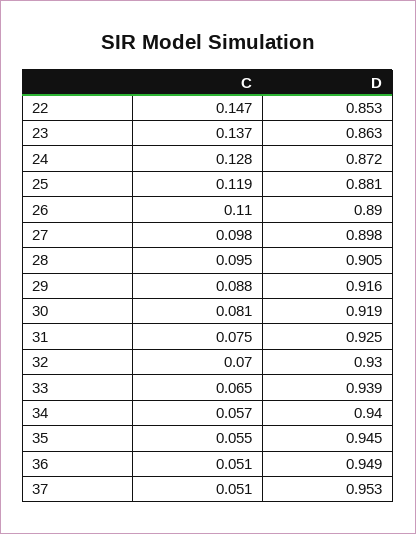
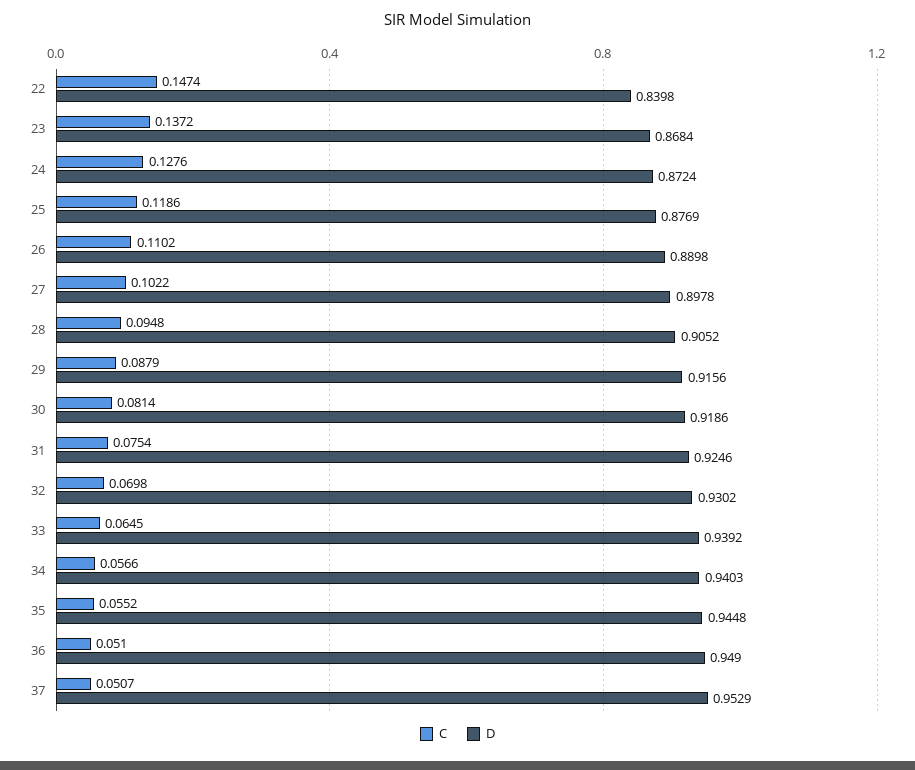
  {
    "C": {
      "22": 0.1474,
      "23": 0.1372,
      "24": 0.1276,
      "25": 0.1186,
      "26": 0.1102,
-     "27": 0.098,
+     "27": 0.1022,
      "28": 0.0948,
      "29": 0.0879,
      "30": 0.0814,
      "31": 0.0754,
      "32": 0.0698,
      "33": 0.0645,
      "34": 0.0566,
      "35": 0.0552,
      "36": 0.051,
      "37": 0.0507
    },
    "D": {
-     "22": 0.853,
+     "22": 0.8398,
-     "23": 0.863,
+     "23": 0.8684,
      "24": 0.8724,
-     "25": 0.881,
+     "25": 0.8769,
      "26": 0.8898,
      "27": 0.8978,
      "28": 0.9052,
      "29": 0.9156,
      "30": 0.9186,
      "31": 0.9246,
      "32": 0.9302,
      "33": 0.9392,
      "34": 0.9403,
      "35": 0.9448,
      "36": 0.949,
      "37": 0.9529
    }
  }

